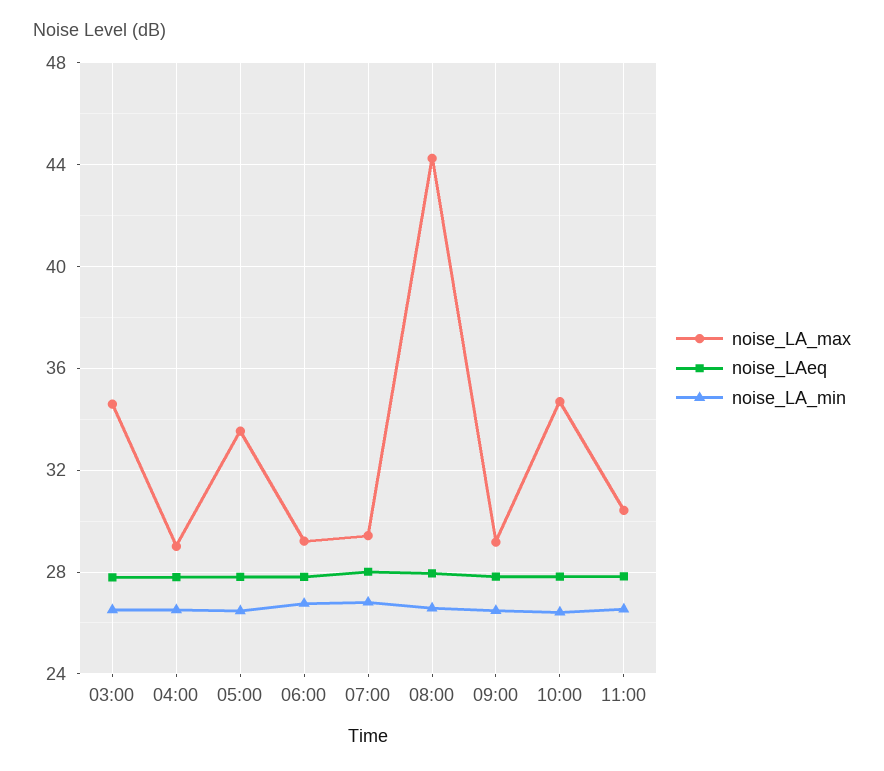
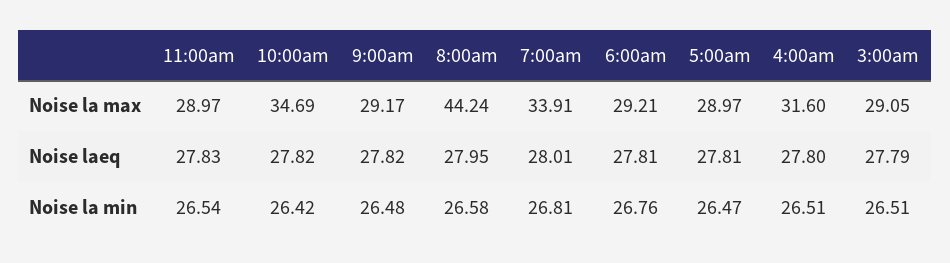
  {
    "noise_LA_max": {
-     "03:00": 34.5,
+     "03:00": 29.05,
-     "04:00": 29,
+     "04:00": 31.6,
-     "05:00": 33.5,
+     "05:00": 28.97,
      "06:00": 29.21,
-     "07:00": 29.5,
+     "07:00": 33.91,
      "08:00": 44.24,
      "09:00": 29.17,
      "10:00": 34.69,
-     "11:00": 30.5
+     "11:00": 28.97
    },
    "noise_LAeq": {
      "03:00": 27.79,
      "04:00": 27.8,
      "05:00": 27.81,
      "06:00": 27.81,
      "07:00": 28.01,
      "08:00": 27.95,
      "09:00": 27.82,
      "10:00": 27.82,
      "11:00": 27.83
    },
    "noise_LA_min": {
      "03:00": 26.51,
      "04:00": 26.51,
      "05:00": 26.47,
      "06:00": 26.76,
      "07:00": 26.81,
      "08:00": 26.58,
      "09:00": 26.48,
      "10:00": 26.42,
      "11:00": 26.54
    }
  }

